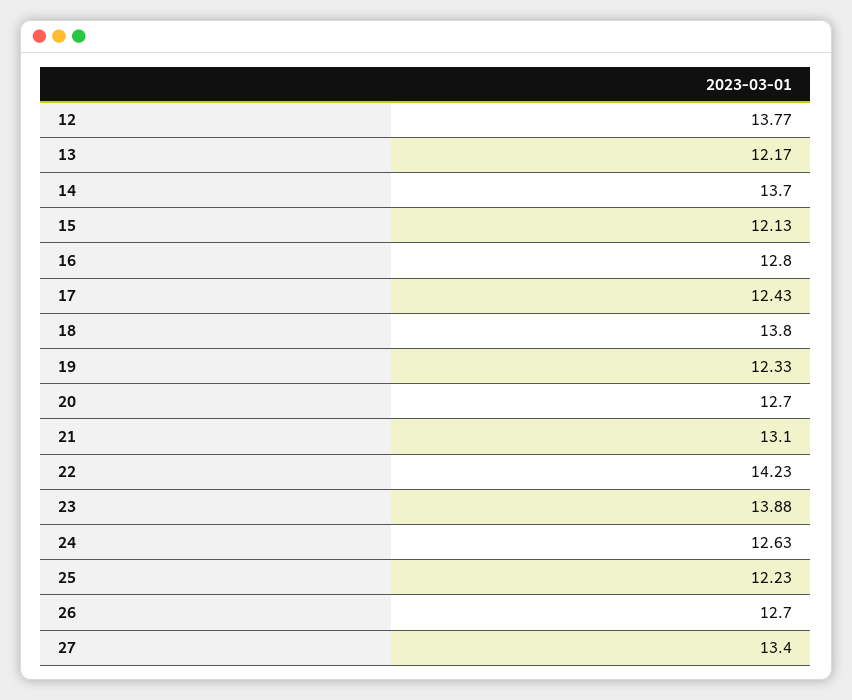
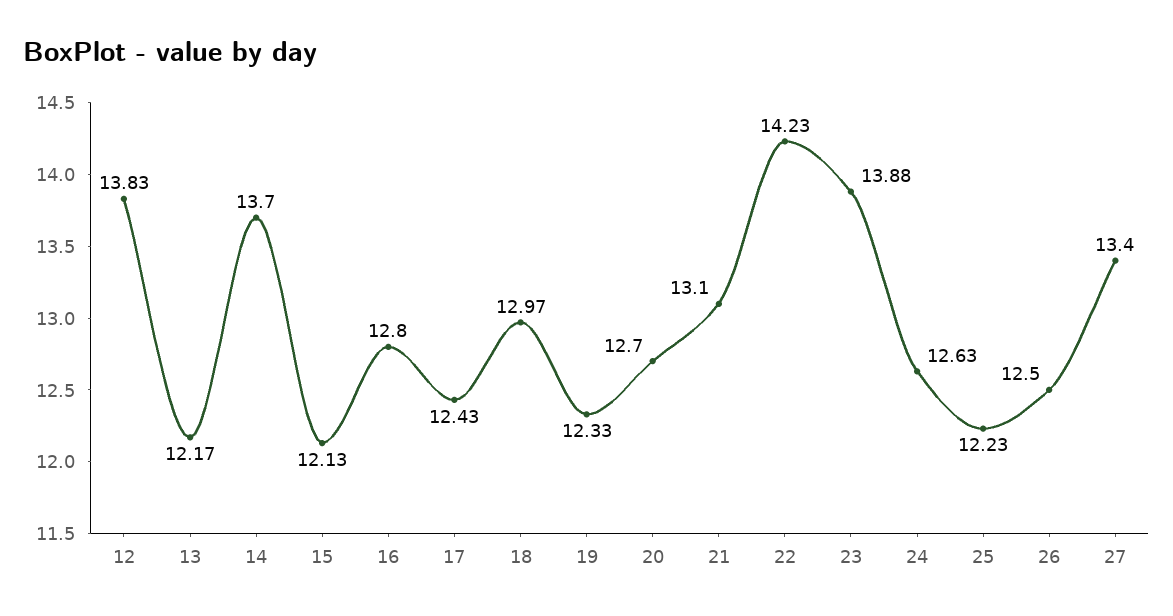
  {
-   "12": 13.77,
+   "12": 13.83,
    "13": 12.17,
    "14": 13.7,
    "15": 12.13,
    "16": 12.8,
    "17": 12.43,
-   "18": 13.8,
+   "18": 12.97,
    "19": 12.33,
    "20": 12.7,
    "21": 13.1,
    "22": 14.23,
    "23": 13.88,
    "24": 12.63,
    "25": 12.23,
-   "26": 12.7,
+   "26": 12.5,
    "27": 13.4
  }

